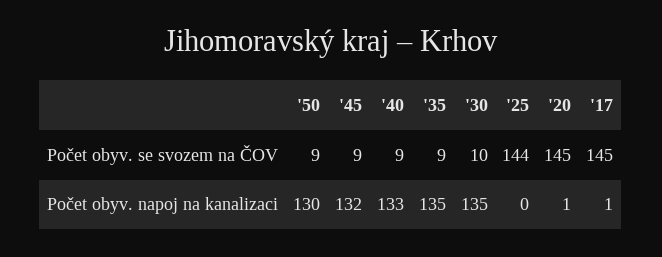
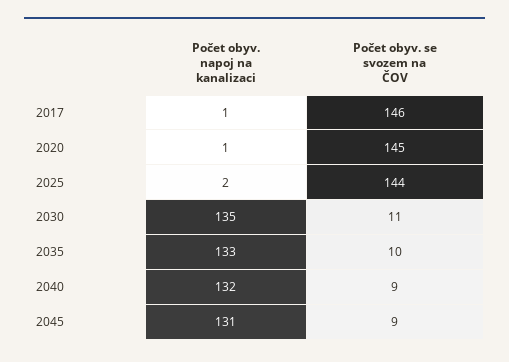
  {
-   "'50": {
-     "Počet obyv. se svozem na ČOV": 9,
-     "Počet obyv. napoj na kanalizaci": 130
-   },
    "'45": {
      "Počet obyv. se svozem na ČOV": 9,
-     "Počet obyv. napoj na kanalizaci": 132
+     "Počet obyv. napoj na kanalizaci": 131
    },
    "'40": {
      "Počet obyv. se svozem na ČOV": 9,
-     "Počet obyv. napoj na kanalizaci": 133
+     "Počet obyv. napoj na kanalizaci": 132
    },
    "'35": {
-     "Počet obyv. se svozem na ČOV": 9,
+     "Počet obyv. se svozem na ČOV": 10,
-     "Počet obyv. napoj na kanalizaci": 135
+     "Počet obyv. napoj na kanalizaci": 133
    },
    "'30": {
-     "Počet obyv. se svozem na ČOV": 10,
+     "Počet obyv. se svozem na ČOV": 11,
      "Počet obyv. napoj na kanalizaci": 135
    },
    "'25": {
      "Počet obyv. se svozem na ČOV": 144,
-     "Počet obyv. napoj na kanalizaci": 0
+     "Počet obyv. napoj na kanalizaci": 2
    },
    "'20": {
      "Počet obyv. se svozem na ČOV": 145,
      "Počet obyv. napoj na kanalizaci": 1
    },
    "'17": {
-     "Počet obyv. se svozem na ČOV": 145,
+     "Počet obyv. se svozem na ČOV": 146,
      "Počet obyv. napoj na kanalizaci": 1
    }
  }

